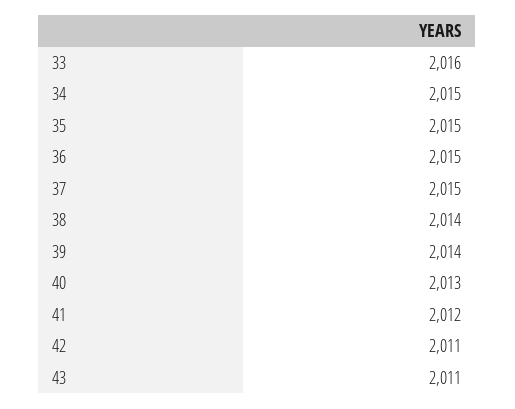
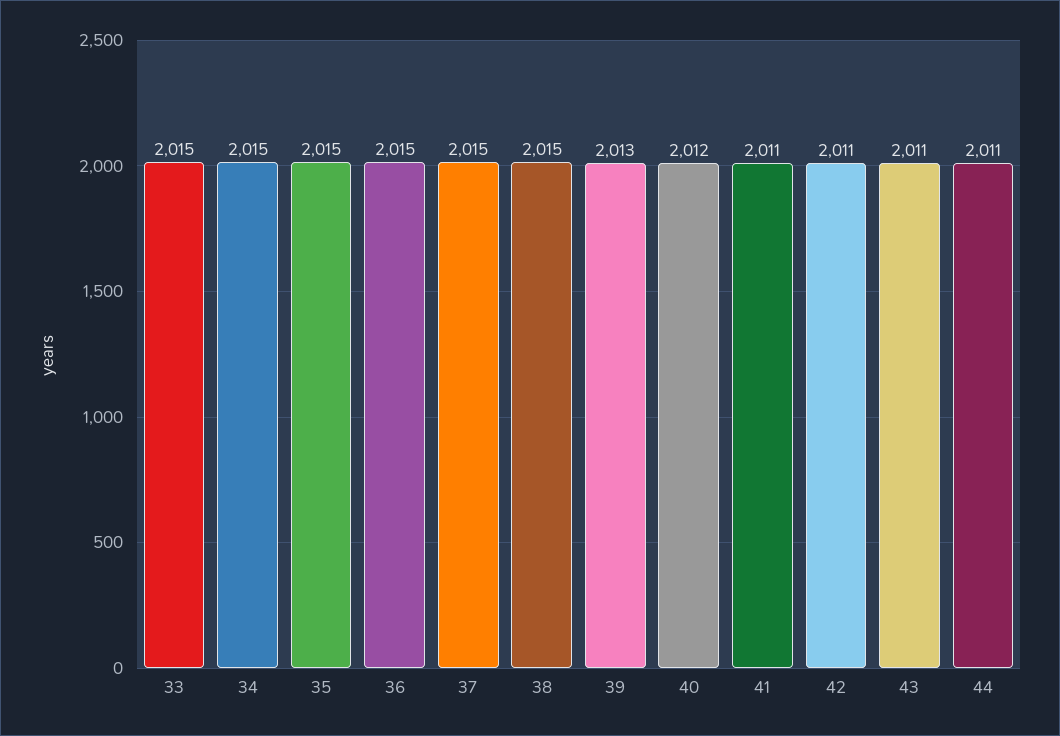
  {
-   "33": 2016,
+   "33": 2015,
    "34": 2015,
    "35": 2015,
    "36": 2015,
    "37": 2015,
-   "38": 2014,
+   "38": 2015,
-   "39": 2014,
+   "39": 2013,
-   "40": 2013,
+   "40": 2012,
-   "41": 2012,
+   "41": 2011,
    "42": 2011,
-   "43": 2011
+   "43": 2011,
+   "44": 2011
  }

